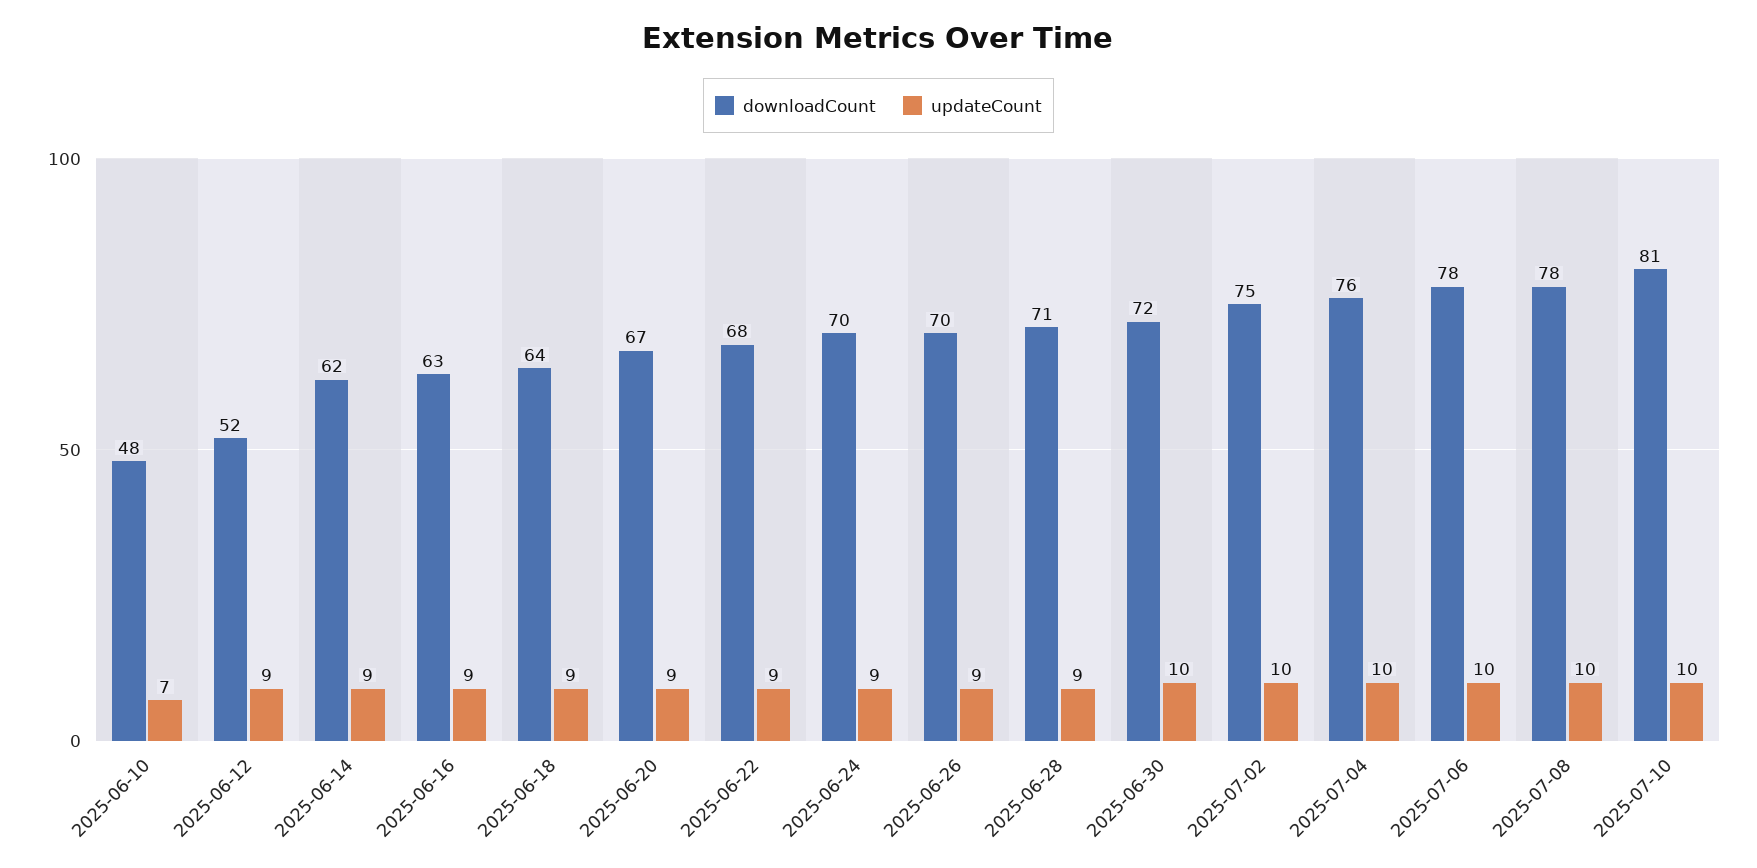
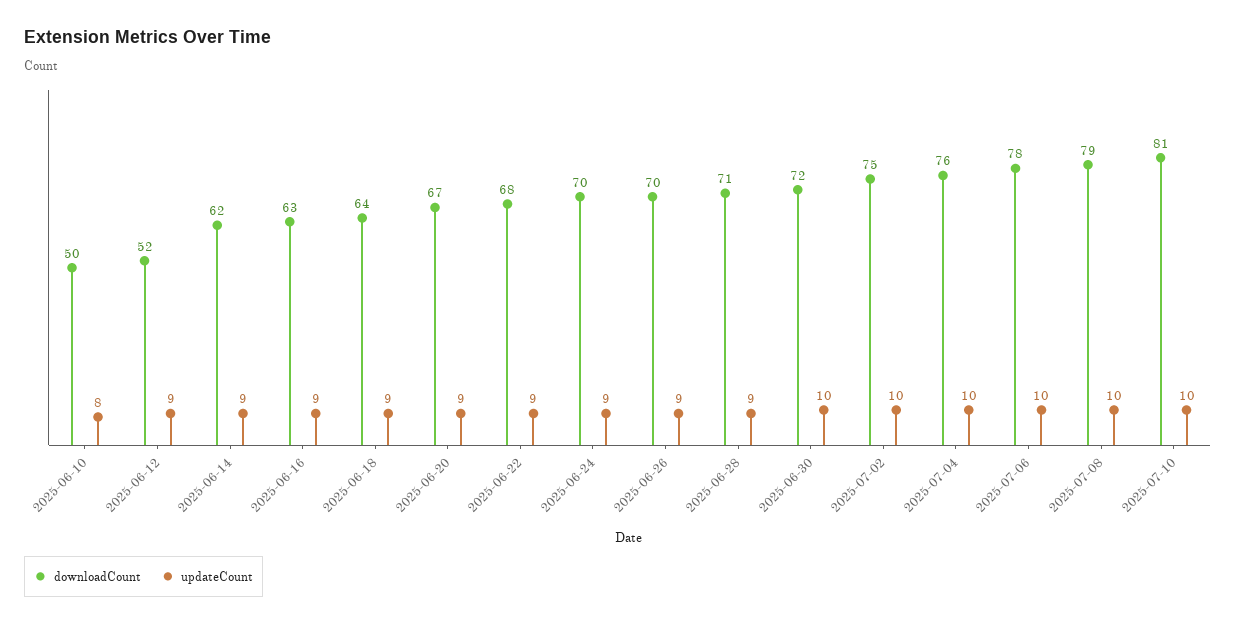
  {
    "downloadCount": {
-     "2025-06-10": 48,
+     "2025-06-10": 50,
      "2025-06-12": 52,
      "2025-06-14": 62,
      "2025-06-16": 63,
      "2025-06-18": 64,
      "2025-06-20": 67,
      "2025-06-22": 68,
      "2025-06-24": 70,
      "2025-06-26": 70,
      "2025-06-28": 71,
      "2025-06-30": 72,
      "2025-07-02": 75,
      "2025-07-04": 76,
      "2025-07-06": 78,
-     "2025-07-08": 78,
+     "2025-07-08": 79,
      "2025-07-10": 81
    },
    "updateCount": {
-     "2025-06-10": 7,
+     "2025-06-10": 8,
      "2025-06-12": 9,
      "2025-06-14": 9,
      "2025-06-16": 9,
      "2025-06-18": 9,
      "2025-06-20": 9,
      "2025-06-22": 9,
      "2025-06-24": 9,
      "2025-06-26": 9,
      "2025-06-28": 9,
      "2025-06-30": 10,
      "2025-07-02": 10,
      "2025-07-04": 10,
      "2025-07-06": 10,
      "2025-07-08": 10,
      "2025-07-10": 10
    }
  }

